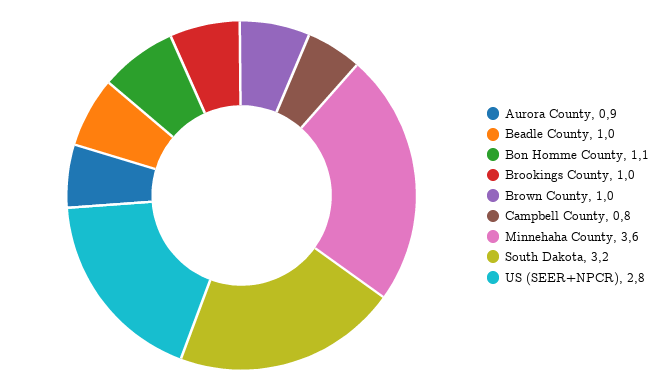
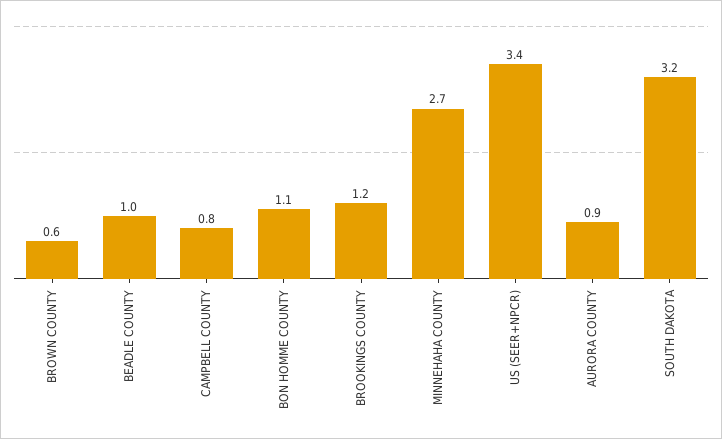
  {
    "Aurora County": 0.9,
    "Beadle County": 1,
    "Bon Homme County": 1.1,
-   "Brookings County": 1,
+   "Brookings County": 1.2,
-   "Brown County": 1,
+   "Brown County": 0.6,
    "Campbell County": 0.8,
-   "Minnehaha County": 3.6,
+   "Minnehaha County": 2.7,
    "South Dakota": 3.2,
-   "US (SEER+NPCR)": 2.8
+   "US (SEER+NPCR)": 3.4
  }

